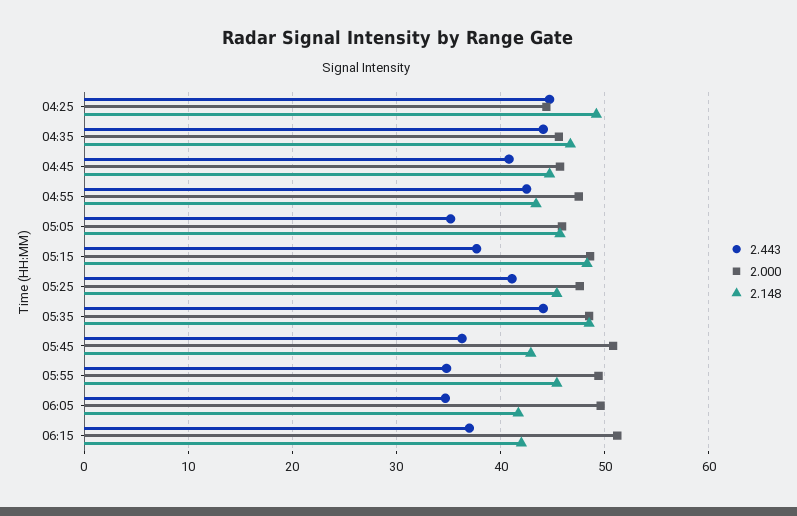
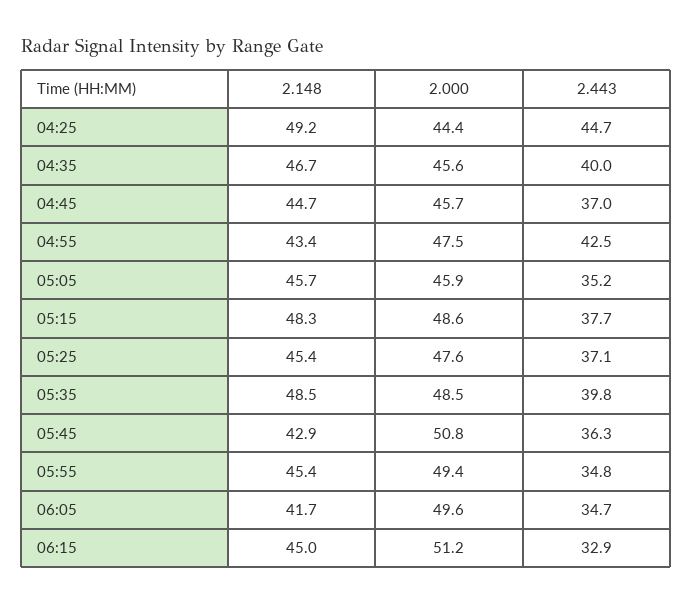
  {
    "2.443": {
      "04:25": 44.7,
-     "04:35": 44,
+     "04:35": 40,
-     "04:45": 41,
+     "04:45": 37,
      "04:55": 42.5,
      "05:05": 35.2,
      "05:15": 37.7,
-     "05:25": 41,
+     "05:25": 37.1,
-     "05:35": 44,
+     "05:35": 39.8,
      "05:45": 36.3,
      "05:55": 34.8,
      "06:05": 34.7,
-     "06:15": 37
+     "06:15": 32.9
    },
    "2.000": {
      "04:25": 44.4,
      "04:35": 45.6,
      "04:45": 45.7,
      "04:55": 47.5,
      "05:05": 45.9,
      "05:15": 48.6,
      "05:25": 47.6,
      "05:35": 48.5,
      "05:45": 50.8,
      "05:55": 49.4,
      "06:05": 49.6,
      "06:15": 51.2
    },
    "2.148": {
      "04:25": 49.2,
      "04:35": 46.7,
      "04:45": 44.7,
      "04:55": 43.4,
      "05:05": 45.7,
      "05:15": 48.3,
      "05:25": 45.4,
      "05:35": 48.5,
      "05:45": 42.9,
      "05:55": 45.4,
      "06:05": 41.7,
-     "06:15": 42
+     "06:15": 45
    }
  }

